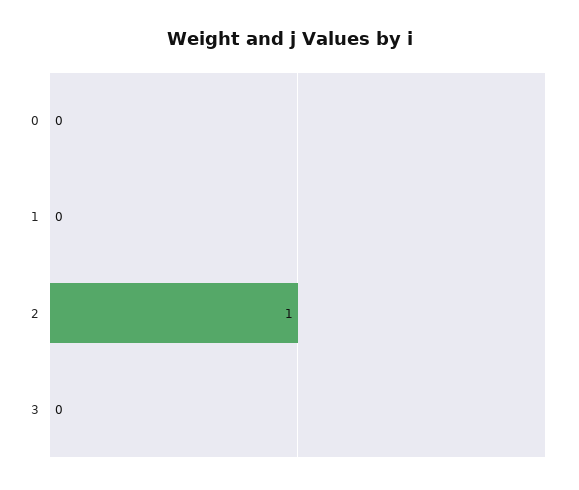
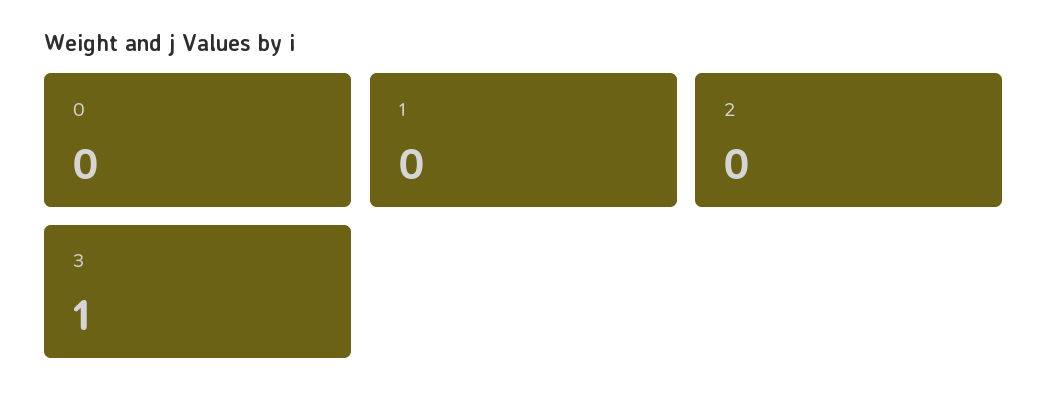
  {
    "0": 0,
    "1": 0,
-   "2": 1,
+   "2": 0,
-   "3": 0
+   "3": 1
  }

